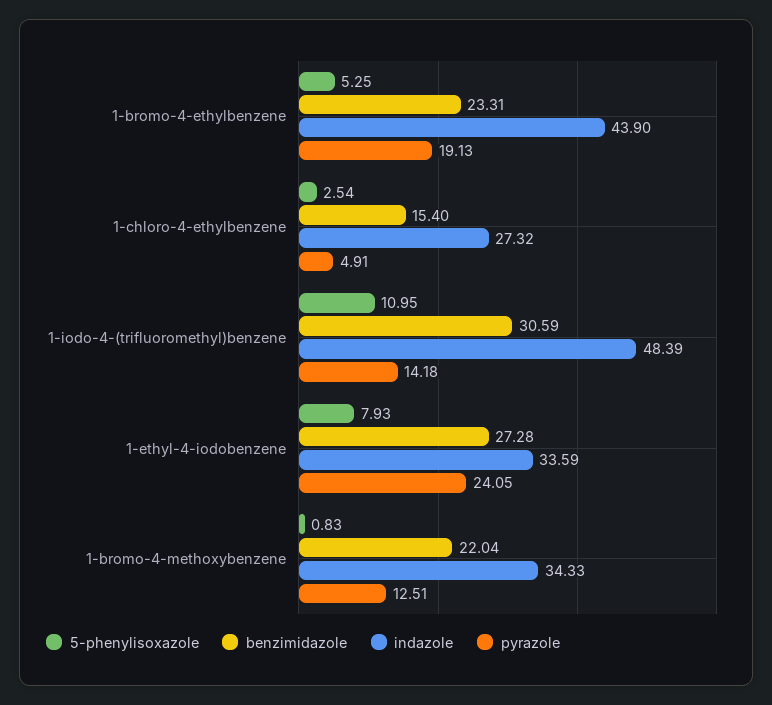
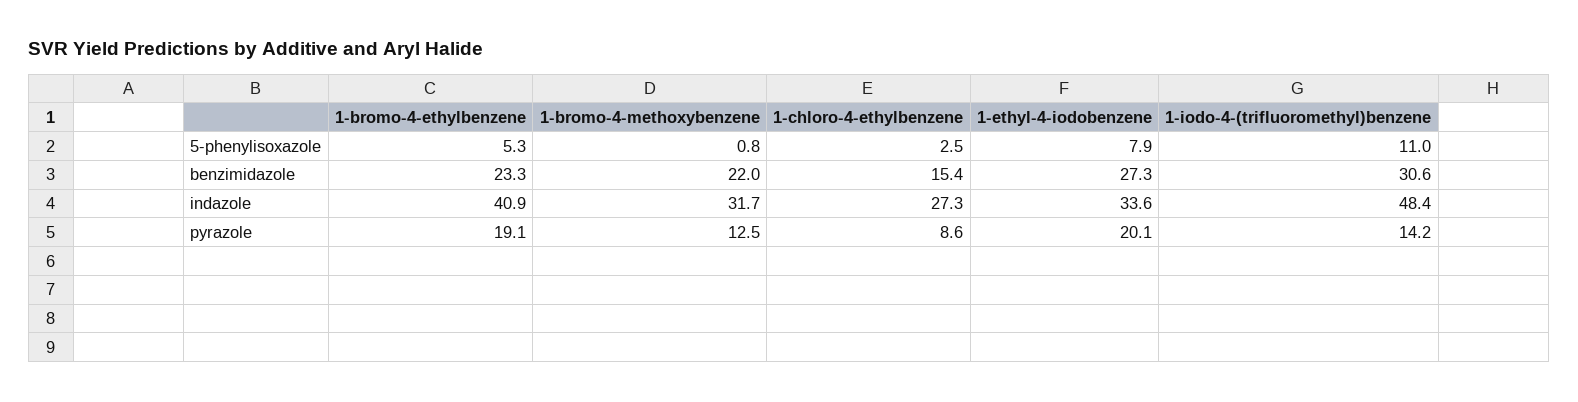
  {
    "5-phenylisoxazole": {
      "1-bromo-4-ethylbenzene": 5.25,
      "1-chloro-4-ethylbenzene": 2.54,
      "1-iodo-4-(trifluoromethyl)benzene": 10.95,
      "1-ethyl-4-iodobenzene": 7.93,
      "1-bromo-4-methoxybenzene": 0.83
    },
    "benzimidazole": {
      "1-bromo-4-ethylbenzene": 23.31,
      "1-chloro-4-ethylbenzene": 15.4,
      "1-iodo-4-(trifluoromethyl)benzene": 30.59,
      "1-ethyl-4-iodobenzene": 27.28,
      "1-bromo-4-methoxybenzene": 22.04
    },
    "indazole": {
-     "1-bromo-4-ethylbenzene": 43.9,
+     "1-bromo-4-ethylbenzene": 40.9,
      "1-chloro-4-ethylbenzene": 27.32,
      "1-iodo-4-(trifluoromethyl)benzene": 48.39,
      "1-ethyl-4-iodobenzene": 33.59,
-     "1-bromo-4-methoxybenzene": 34.33
+     "1-bromo-4-methoxybenzene": 31.7
    },
    "pyrazole": {
      "1-bromo-4-ethylbenzene": 19.13,
-     "1-chloro-4-ethylbenzene": 4.91,
+     "1-chloro-4-ethylbenzene": 8.6,
      "1-iodo-4-(trifluoromethyl)benzene": 14.18,
-     "1-ethyl-4-iodobenzene": 24.05,
+     "1-ethyl-4-iodobenzene": 20.1,
      "1-bromo-4-methoxybenzene": 12.51
    }
  }

